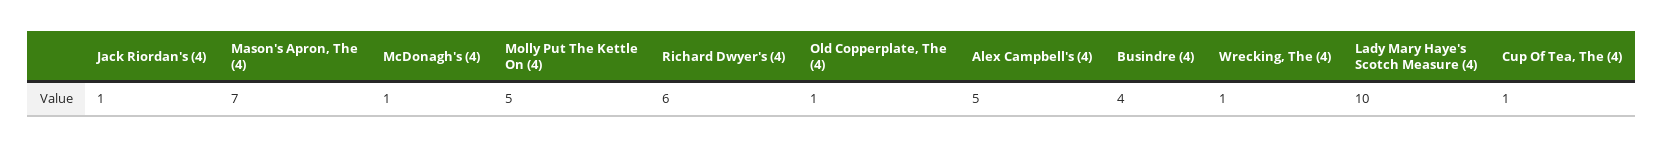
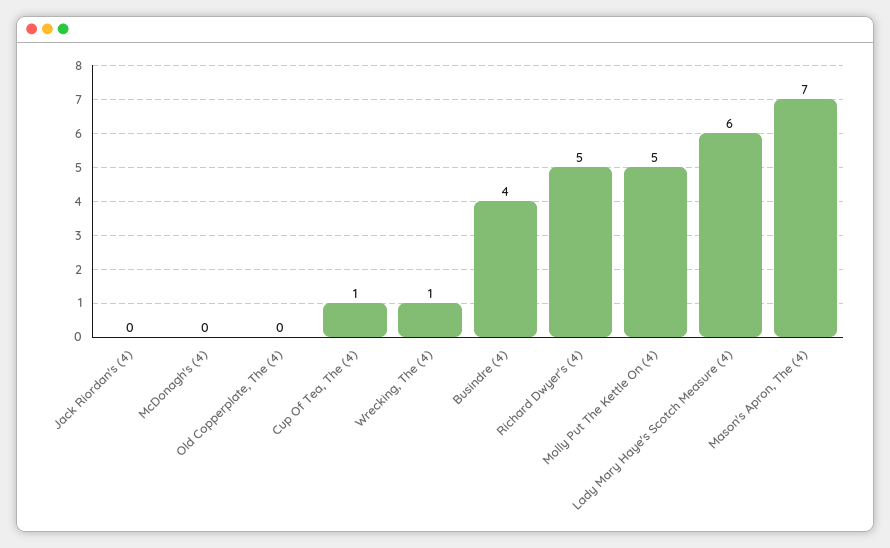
  {
-   "Jack Riordan's (4)": 1,
+   "Jack Riordan's (4)": 0,
    "Mason's Apron, The (4)": 7,
-   "McDonagh's (4)": 1,
+   "McDonagh's (4)": 0,
    "Molly Put The Kettle On (4)": 5,
-   "Richard Dwyer's (4)": 6,
+   "Richard Dwyer's (4)": 5,
-   "Old Copperplate, The (4)": 1,
+   "Old Copperplate, The (4)": 0,
-   "Alex Campbell's (4)": 5,
    "Busindre (4)": 4,
    "Wrecking, The (4)": 1,
-   "Lady Mary Haye's Scotch Measure (4)": 10,
+   "Lady Mary Haye's Scotch Measure (4)": 6,
    "Cup Of Tea, The (4)": 1
  }

